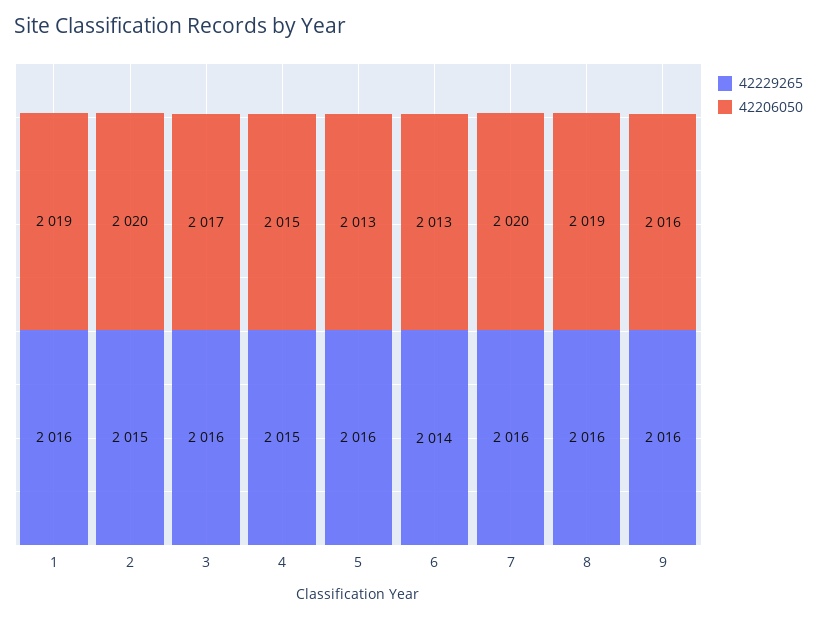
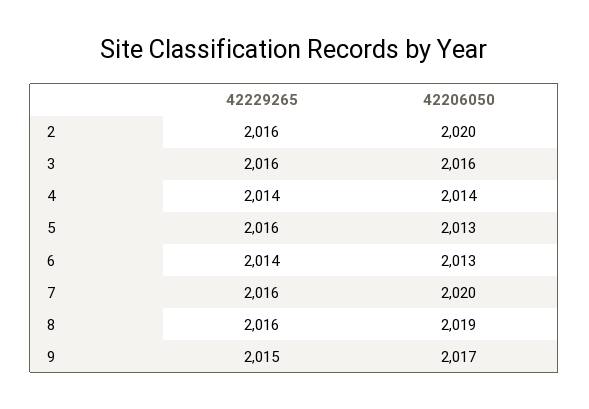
  {
    "42229265": {
-     "1": 2016,
-     "2": 2015,
+     "2": 2016,
      "3": 2016,
-     "4": 2015,
+     "4": 2014,
      "5": 2016,
      "6": 2014,
      "7": 2016,
      "8": 2016,
-     "9": 2016
+     "9": 2015
    },
    "42206050": {
-     "1": 2019,
      "2": 2020,
-     "3": 2017,
+     "3": 2016,
-     "4": 2015,
+     "4": 2014,
      "5": 2013,
      "6": 2013,
      "7": 2020,
      "8": 2019,
-     "9": 2016
+     "9": 2017
    }
  }

